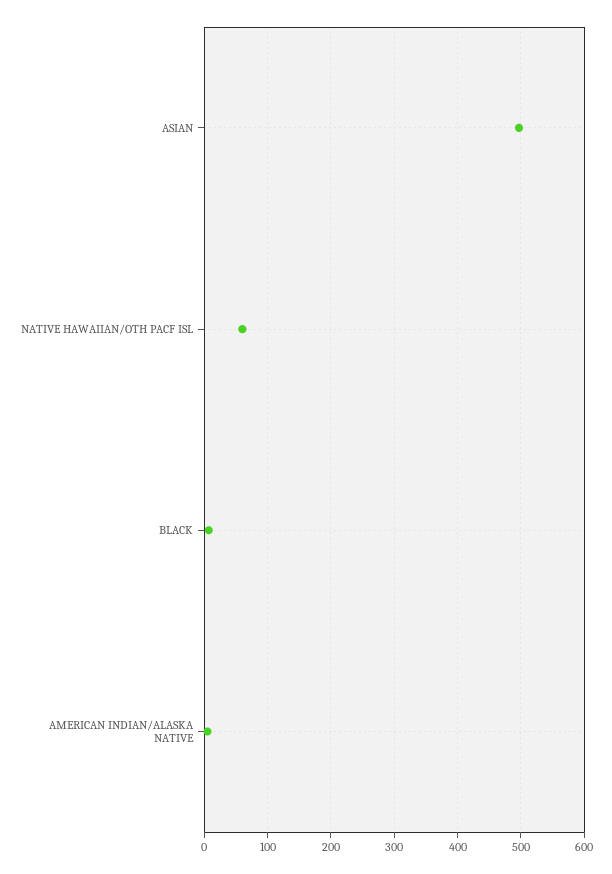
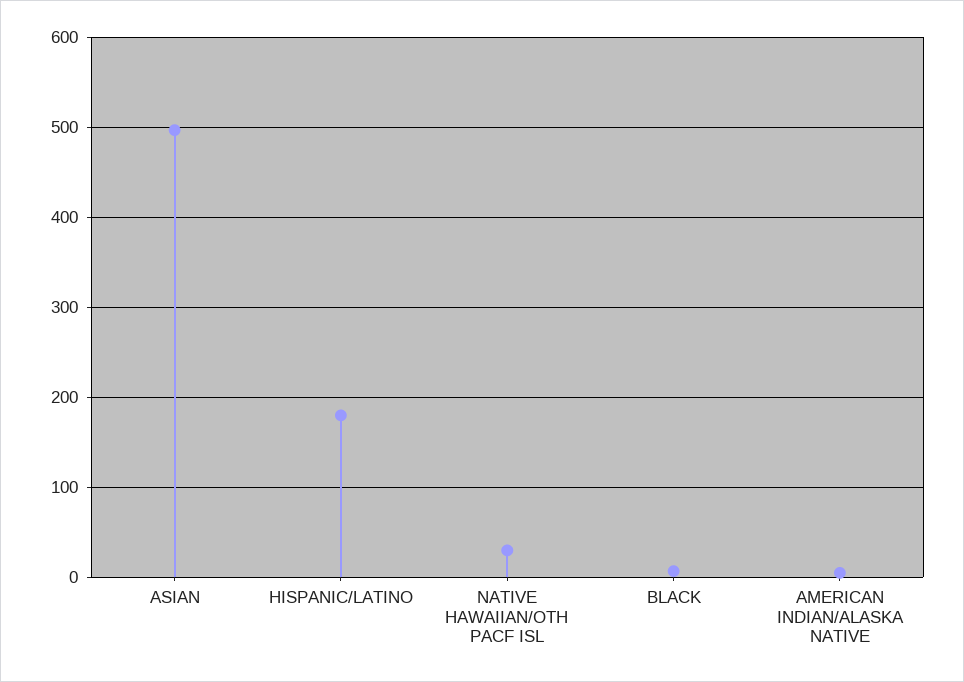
  {
    "ASIAN": 500,
-   "NATIVE HAWAIIAN/OTH PACF ISL": 60,
+   "NATIVE HAWAIIAN/OTH PACF ISL": 30,
    "BLACK": 10,
-   "AMERICAN INDIAN/ALASKA NATIVE": 10
+   "AMERICAN INDIAN/ALASKA NATIVE": 10,
+   "HISPANIC/LATINO": 180
  }

